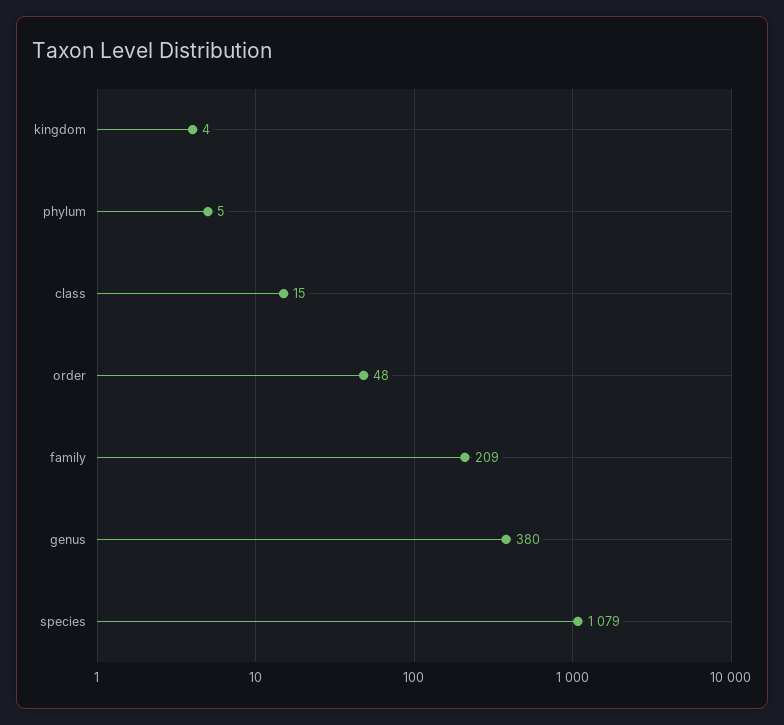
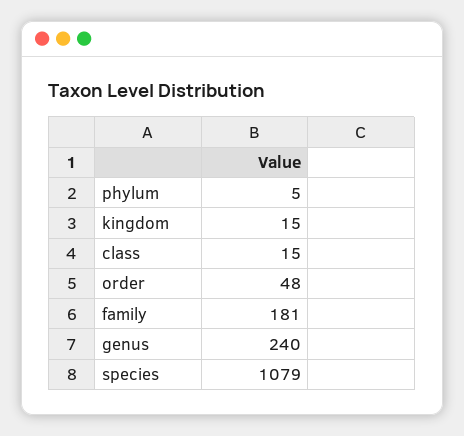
  {
-   "kingdom": 4,
+   "kingdom": 15,
    "phylum": 5,
    "class": 15,
    "order": 48,
-   "family": 209,
+   "family": 181,
-   "genus": 380,
+   "genus": 240,
    "species": 1079
  }

